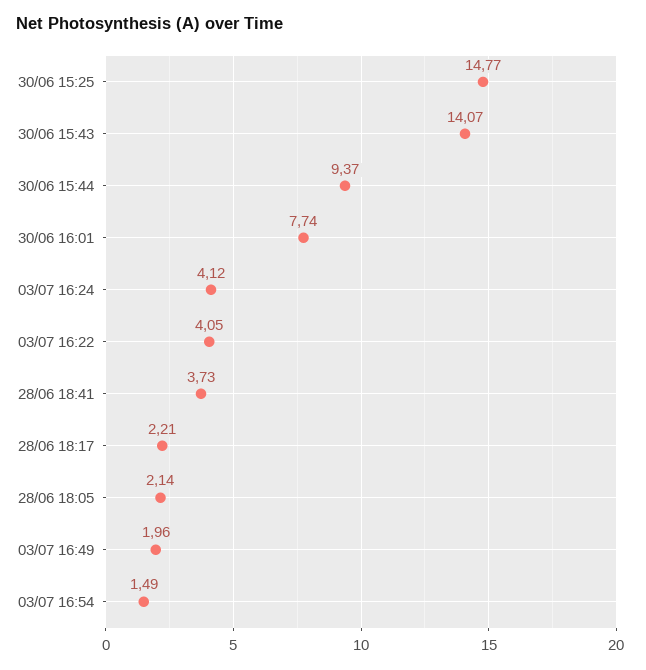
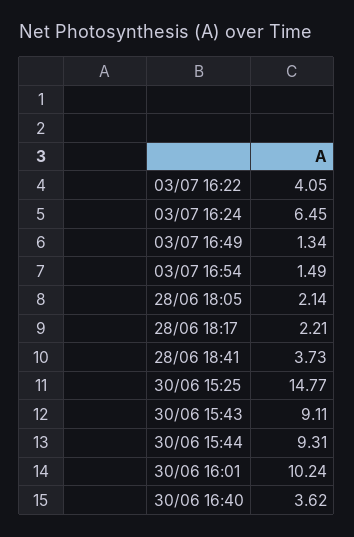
  {
    "30/06 15:25": 14.77,
-   "30/06 15:43": 14.07,
+   "30/06 15:43": 9.11,
-   "30/06 15:44": 9.37,
+   "30/06 15:44": 9.31,
-   "30/06 16:01": 7.74,
+   "30/06 16:01": 10.24,
-   "03/07 16:24": 4.12,
+   "03/07 16:24": 6.45,
    "03/07 16:22": 4.05,
    "28/06 18:41": 3.73,
    "28/06 18:17": 2.21,
    "28/06 18:05": 2.14,
-   "03/07 16:49": 1.96,
+   "03/07 16:49": 1.34,
-   "03/07 16:54": 1.49
+   "03/07 16:54": 1.49,
+   "30/06 16:40": 3.62
  }

